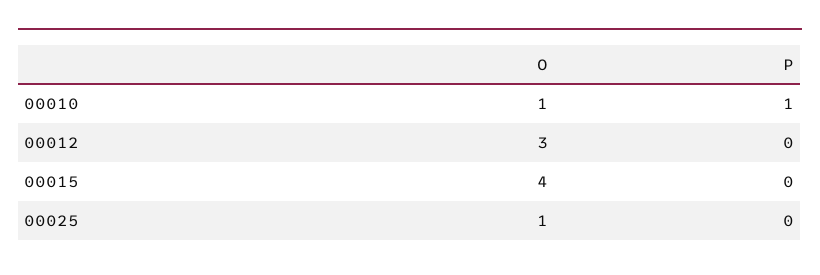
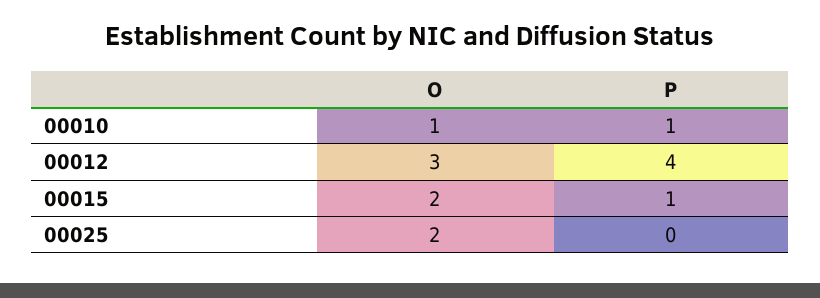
  {
    "O": {
      "00010": 1,
      "00012": 3,
-     "00015": 4,
+     "00015": 2,
-     "00025": 1
+     "00025": 2
    },
    "P": {
      "00010": 1,
-     "00012": 0,
+     "00012": 4,
-     "00015": 0,
+     "00015": 1,
      "00025": 0
    }
  }

